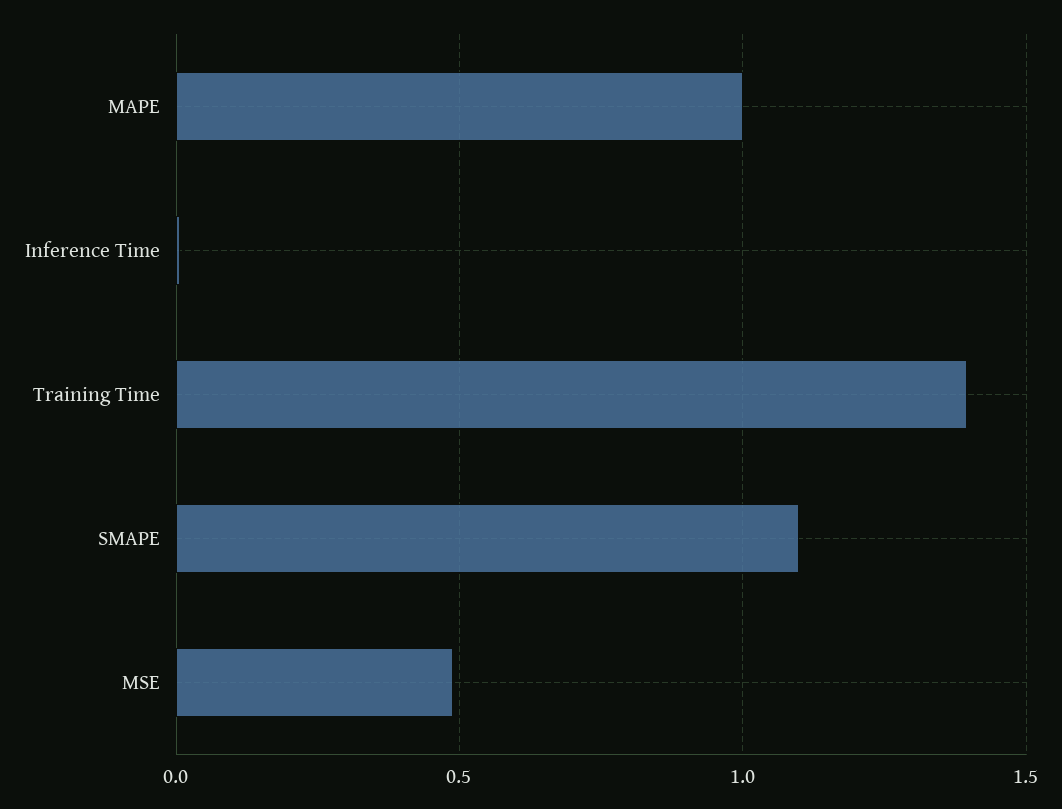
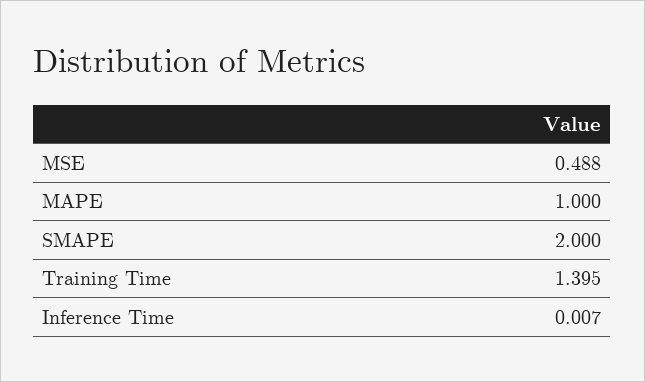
  {
    "MAPE": 1,
    "Inference Time": 0.007,
    "Training Time": 1.395,
-   "SMAPE": 1.1,
+   "SMAPE": 2,
    "MSE": 0.488
  }

